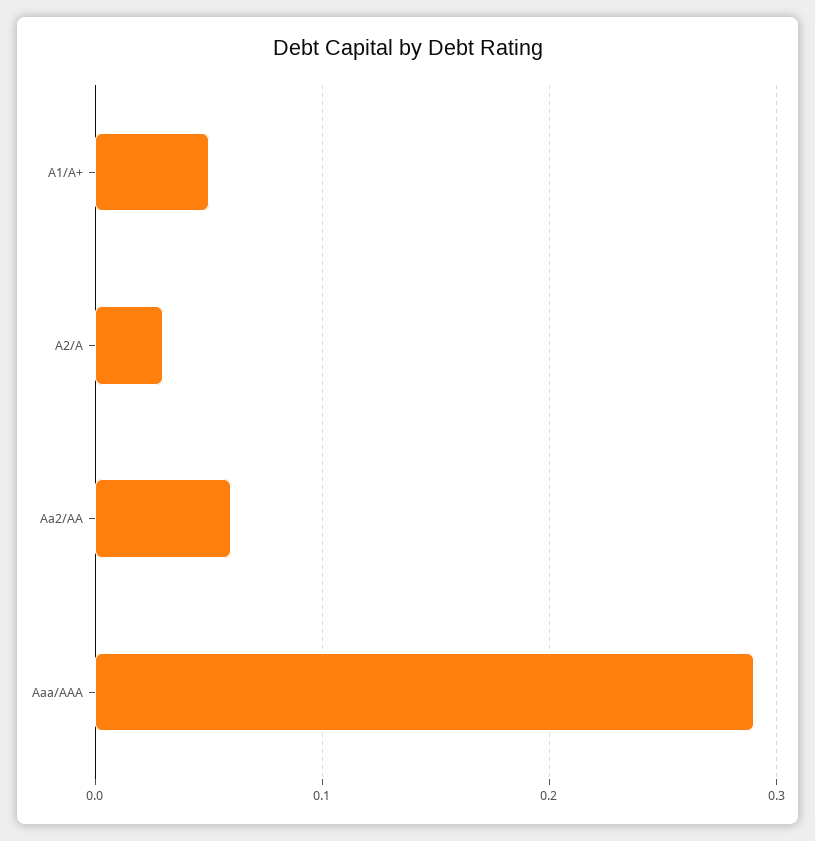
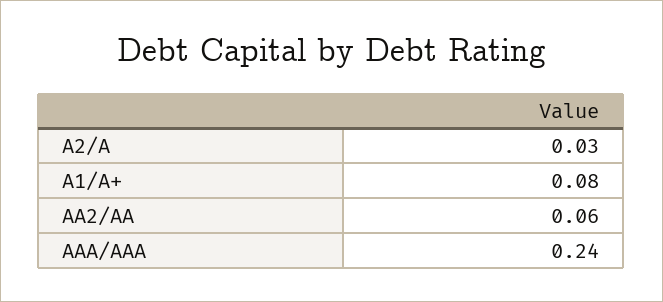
  {
-   "A1/A+": 0.05,
+   "A1/A+": 0.08,
    "A2/A": 0.03,
    "Aa2/AA": 0.06,
-   "Aaa/AAA": 0.29
+   "Aaa/AAA": 0.24
  }

